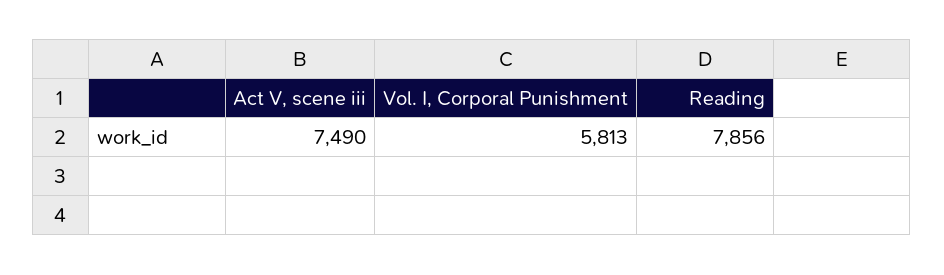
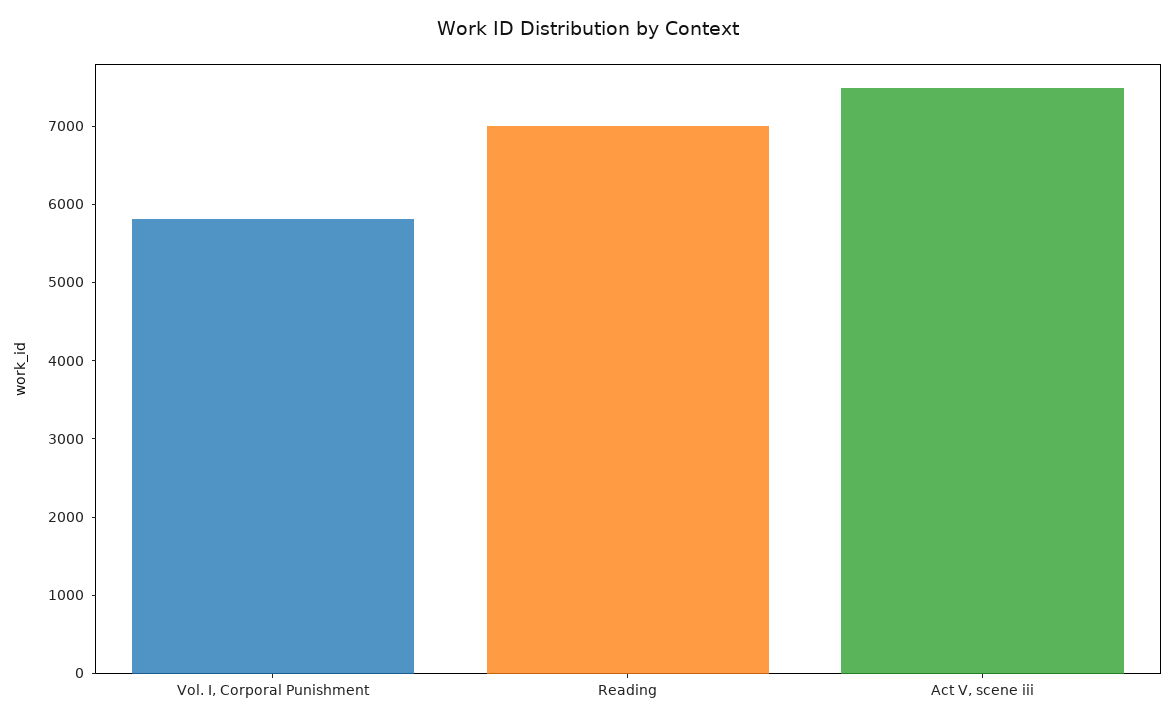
  {
    "Act V, scene iii": 7490,
    "Vol. I, Corporal Punishment": 5813,
-   "Reading": 7856
+   "Reading": 7000
  }

